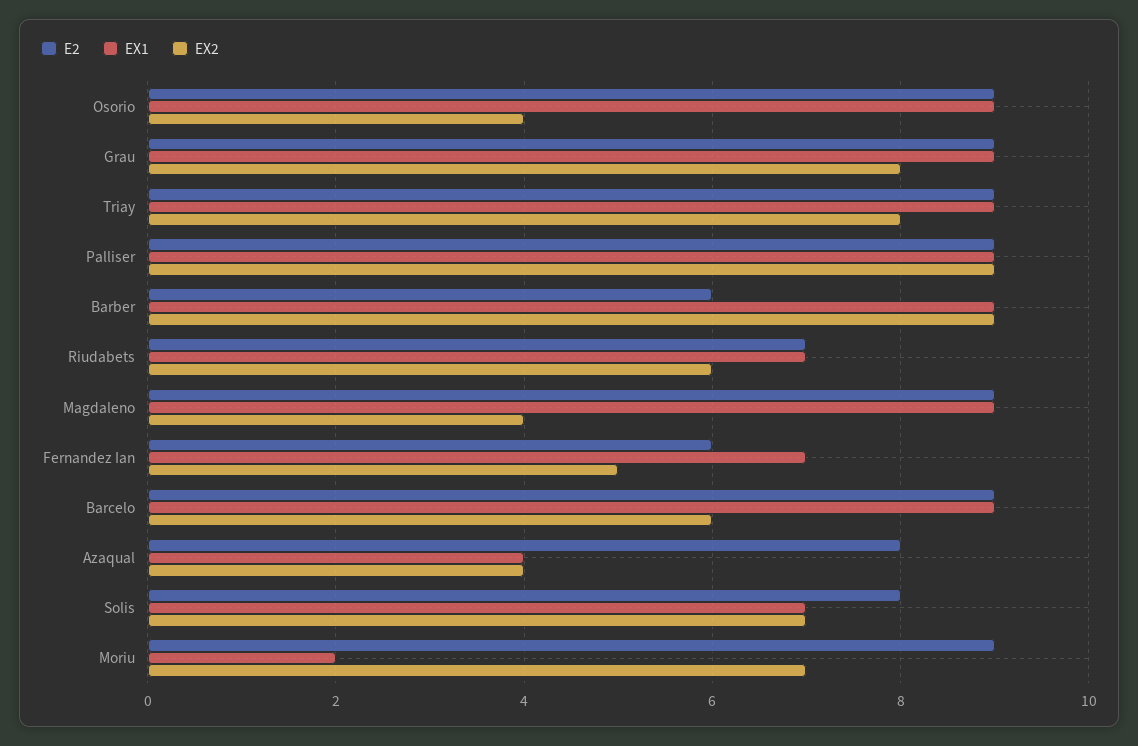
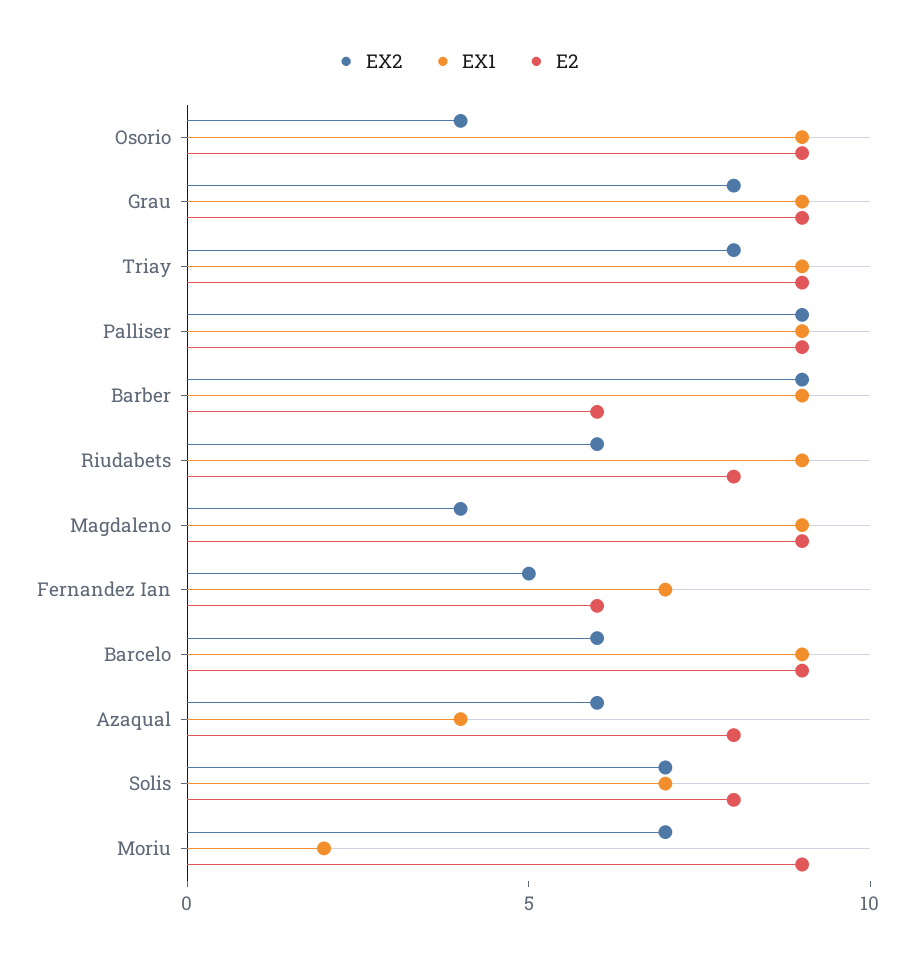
  {
    "E2": {
      "Osorio": 9,
      "Grau": 9,
      "Triay": 9,
      "Palliser": 9,
      "Barber": 6,
-     "Riudabets": 7,
+     "Riudabets": 8,
      "Magdaleno": 9,
      "Fernandez Ian": 6,
      "Barcelo": 9,
      "Azaqual": 8,
      "Solis": 8,
      "Moriu": 9
    },
    "EX1": {
      "Osorio": 9,
      "Grau": 9,
      "Triay": 9,
      "Palliser": 9,
      "Barber": 9,
-     "Riudabets": 7,
+     "Riudabets": 9,
      "Magdaleno": 9,
      "Fernandez Ian": 7,
      "Barcelo": 9,
      "Azaqual": 4,
      "Solis": 7,
      "Moriu": 2
    },
    "EX2": {
      "Osorio": 4,
      "Grau": 8,
      "Triay": 8,
      "Palliser": 9,
      "Barber": 9,
      "Riudabets": 6,
      "Magdaleno": 4,
      "Fernandez Ian": 5,
      "Barcelo": 6,
-     "Azaqual": 4,
+     "Azaqual": 6,
      "Solis": 7,
      "Moriu": 7
    }
  }

